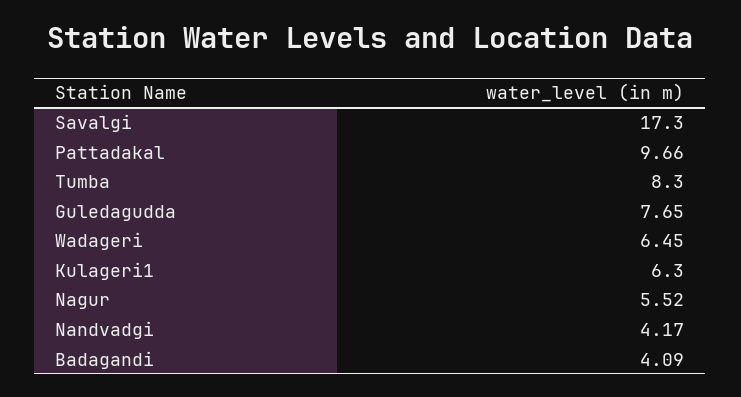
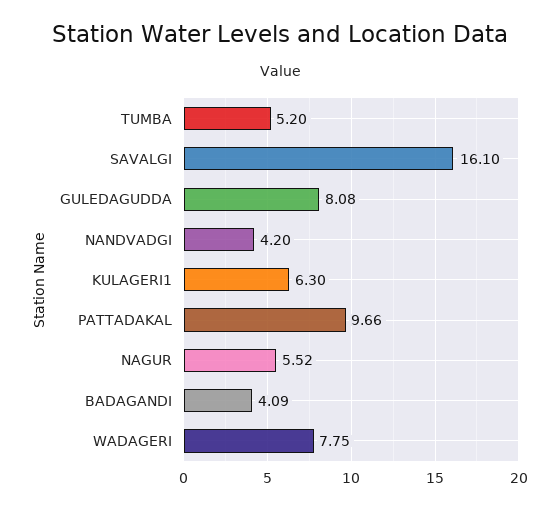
  {
-   "Savalgi": 17.3,
+   "Savalgi": 16.1,
    "Pattadakal": 9.66,
-   "Tumba": 8.3,
+   "Tumba": 5.2,
-   "Guledagudda": 7.65,
+   "Guledagudda": 8.08,
-   "Wadageri": 6.45,
+   "Wadageri": 7.75,
    "Kulageri1": 6.3,
    "Nagur": 5.52,
-   "Nandvadgi": 4.17,
+   "Nandvadgi": 4.2,
    "Badagandi": 4.09
  }

